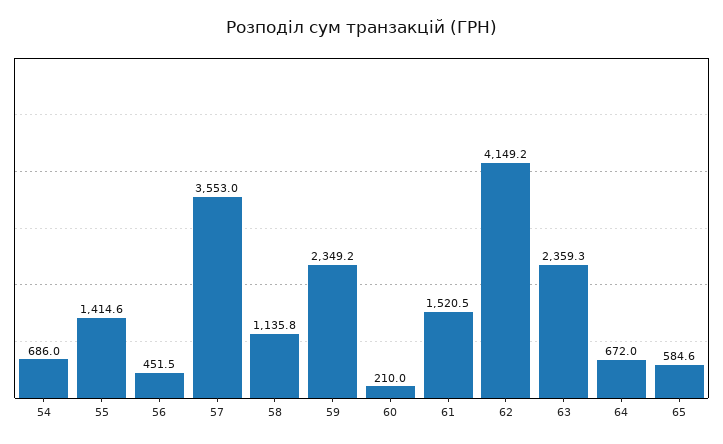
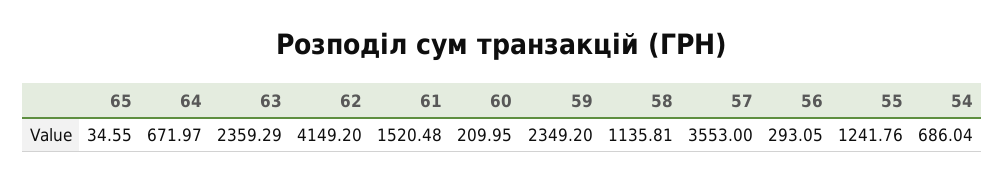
  {
    "54": 686.04,
-   "55": 1414.6,
+   "55": 1241.76,
-   "56": 451.5,
+   "56": 293.05,
    "57": 3553,
    "58": 1135.81,
    "59": 2349.2,
    "60": 209.95,
    "61": 1520.48,
    "62": 4149.2,
    "63": 2359.29,
    "64": 671.97,
-   "65": 584.6
+   "65": 34.55
  }

